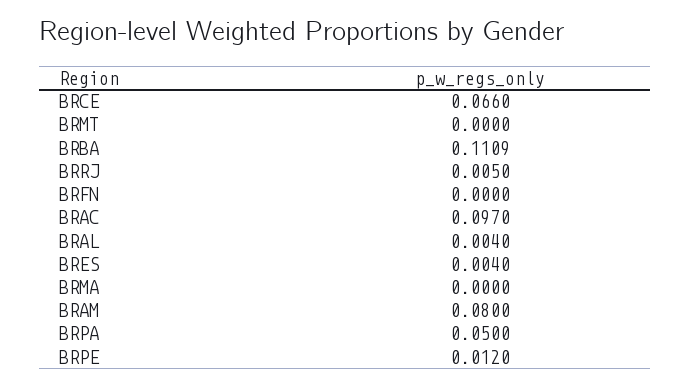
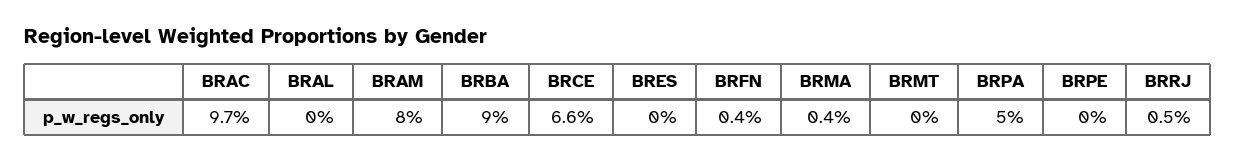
  {
    "BRCE": 0.066,
    "BRMT": 0,
-   "BRBA": 0.1109,
+   "BRBA": 0.09,
    "BRRJ": 0.005,
-   "BRFN": 0,
+   "BRFN": 0.004,
    "BRAC": 0.097,
-   "BRAL": 0.004,
+   "BRAL": 0,
-   "BRES": 0.004,
+   "BRES": 0,
-   "BRMA": 0,
+   "BRMA": 0.004,
    "BRAM": 0.08,
    "BRPA": 0.05,
-   "BRPE": 0.012
+   "BRPE": 0
  }

